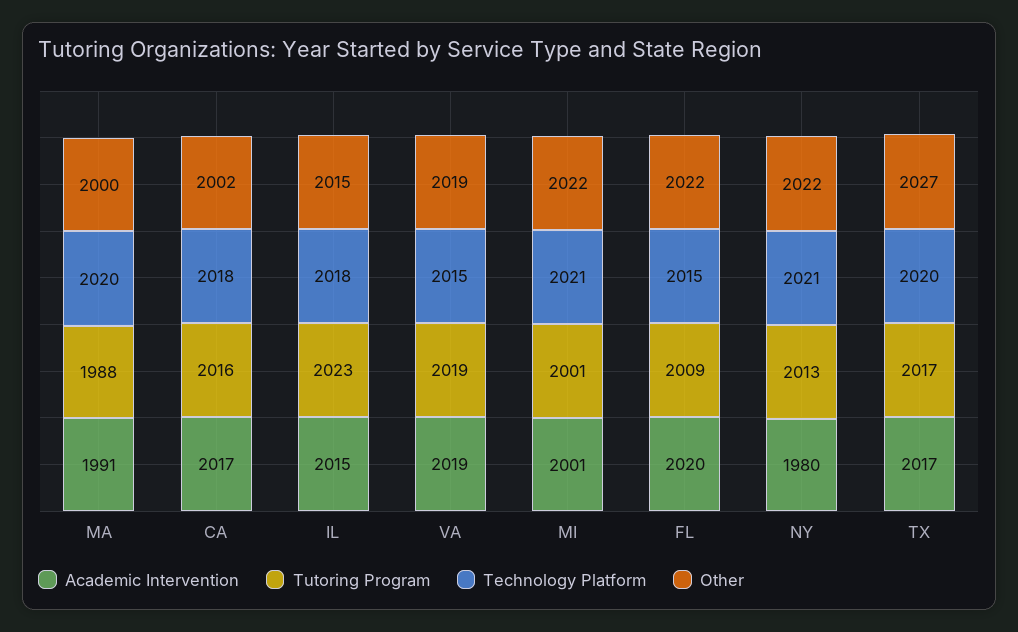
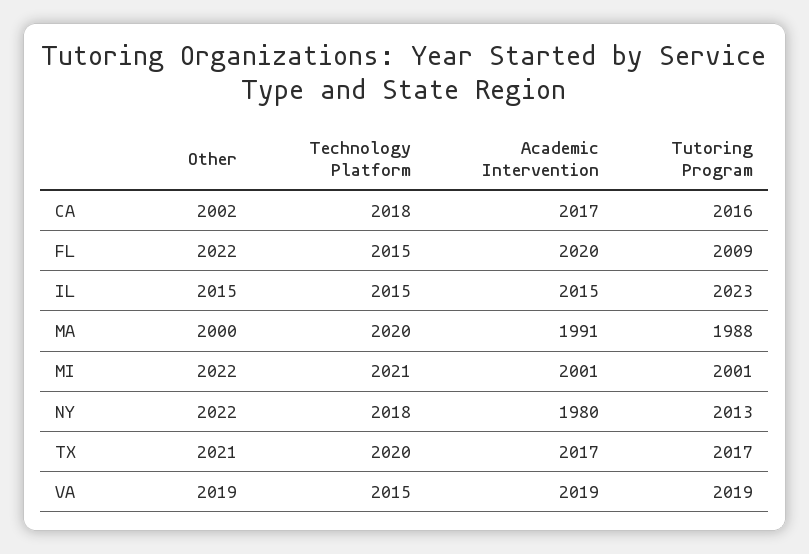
  {
    "Academic Intervention": {
      "MA": 1991,
      "CA": 2017,
      "IL": 2015,
      "VA": 2019,
      "MI": 2001,
      "FL": 2020,
      "NY": 1980,
      "TX": 2017
    },
    "Tutoring Program": {
      "MA": 1988,
      "CA": 2016,
      "IL": 2023,
      "VA": 2019,
      "MI": 2001,
      "FL": 2009,
      "NY": 2013,
      "TX": 2017
    },
    "Technology Platform": {
      "MA": 2020,
      "CA": 2018,
-     "IL": 2018,
+     "IL": 2015,
      "VA": 2015,
      "MI": 2021,
      "FL": 2015,
-     "NY": 2021,
+     "NY": 2018,
      "TX": 2020
    },
    "Other": {
      "MA": 2000,
      "CA": 2002,
      "IL": 2015,
      "VA": 2019,
      "MI": 2022,
      "FL": 2022,
      "NY": 2022,
-     "TX": 2027
+     "TX": 2021
    }
  }

